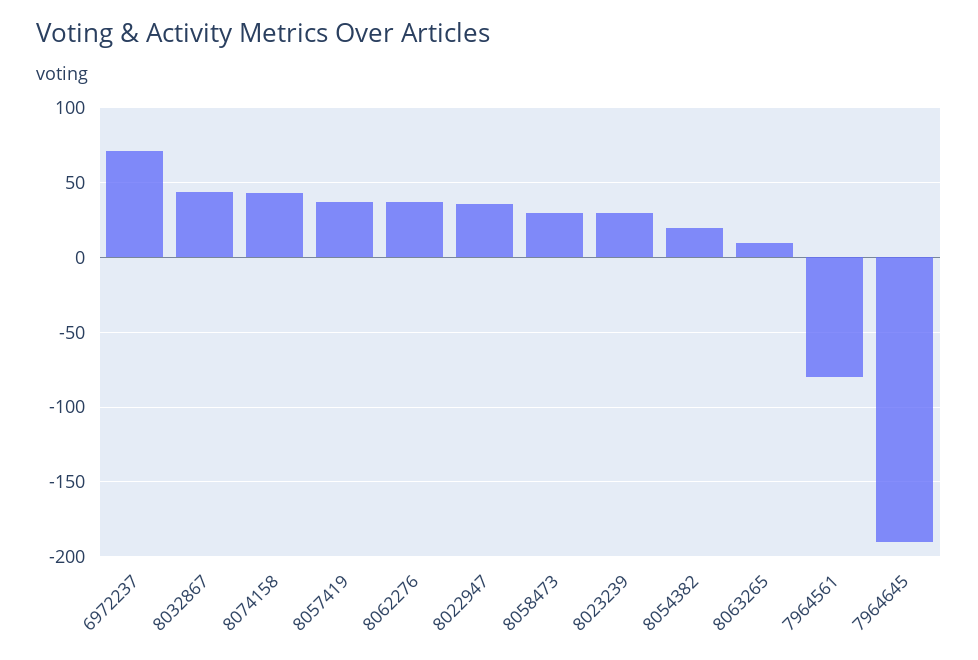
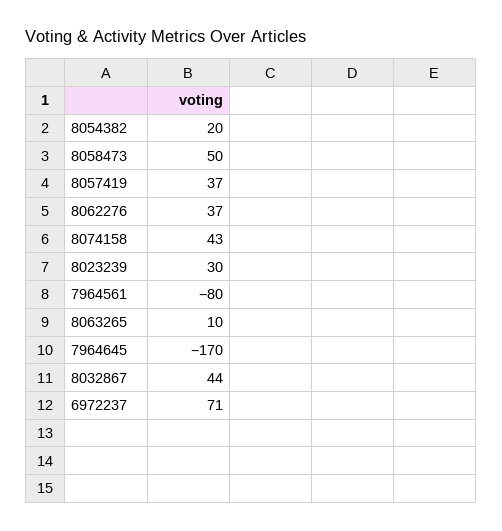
  {
    "6972237": 71,
    "8032867": 44,
    "8074158": 43,
    "8057419": 37,
    "8062276": 37,
-   "8022947": 35,
-   "8058473": 30,
+   "8058473": 50,
    "8023239": 30,
    "8054382": 20,
    "8063265": 10,
    "7964561": -80,
-   "7964645": -190
+   "7964645": -170
  }

